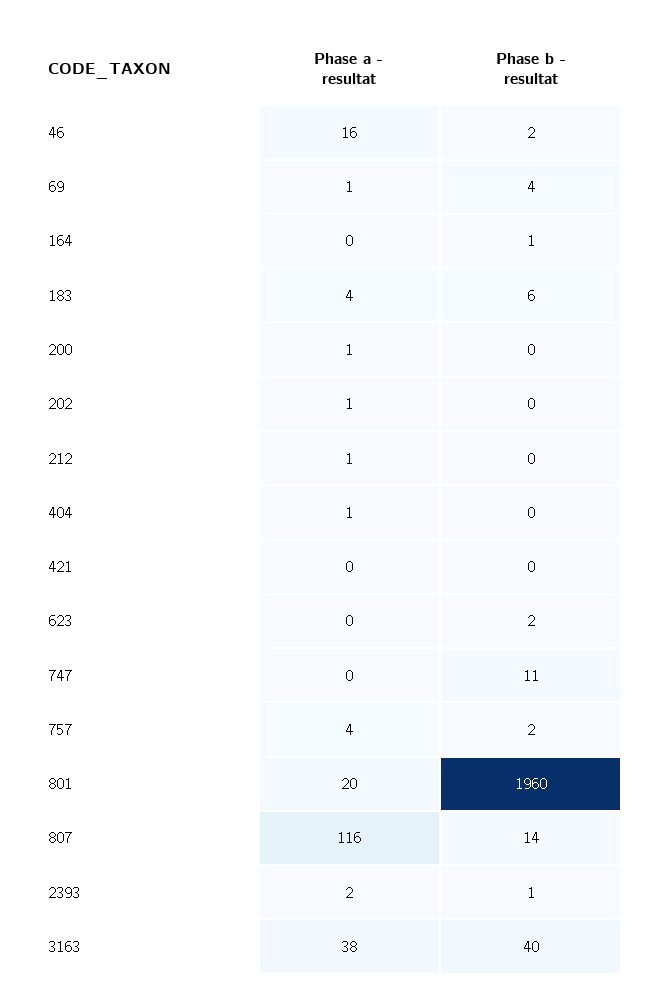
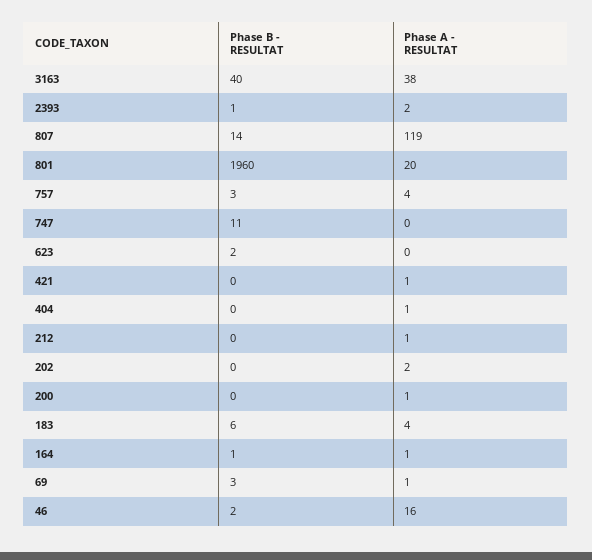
  {
    "Phase a - resultat": {
      "46": 16,
      "69": 1,
-     "164": 0,
+     "164": 1,
      "183": 4,
      "200": 1,
-     "202": 1,
+     "202": 2,
      "212": 1,
      "404": 1,
-     "421": 0,
+     "421": 1,
      "623": 0,
      "747": 0,
      "757": 4,
      "801": 20,
-     "807": 116,
+     "807": 119,
      "2393": 2,
      "3163": 38
    },
    "Phase b - resultat": {
      "46": 2,
-     "69": 4,
+     "69": 3,
      "164": 1,
      "183": 6,
      "200": 0,
      "202": 0,
      "212": 0,
      "404": 0,
      "421": 0,
      "623": 2,
      "747": 11,
-     "757": 2,
+     "757": 3,
      "801": 1960,
      "807": 14,
      "2393": 1,
      "3163": 40
    }
  }

